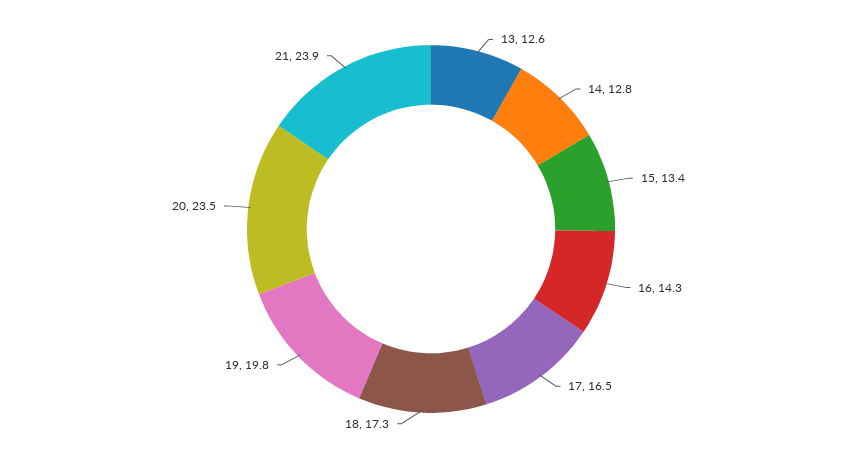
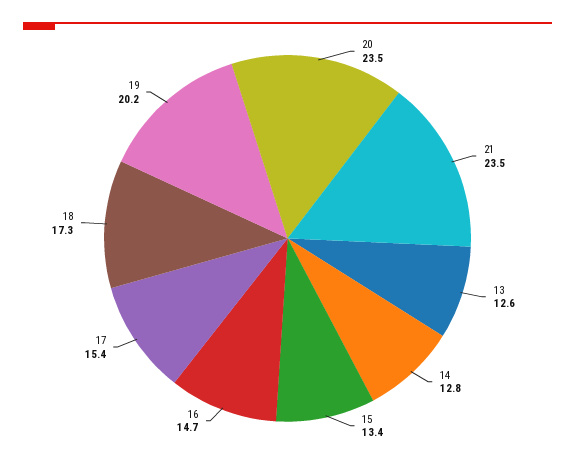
  {
    "13": 12.6,
    "14": 12.8,
    "15": 13.4,
-   "16": 14.3,
+   "16": 14.7,
-   "17": 16.5,
+   "17": 15.4,
    "18": 17.3,
-   "19": 19.8,
+   "19": 20.2,
    "20": 23.5,
-   "21": 23.9
+   "21": 23.5
  }

